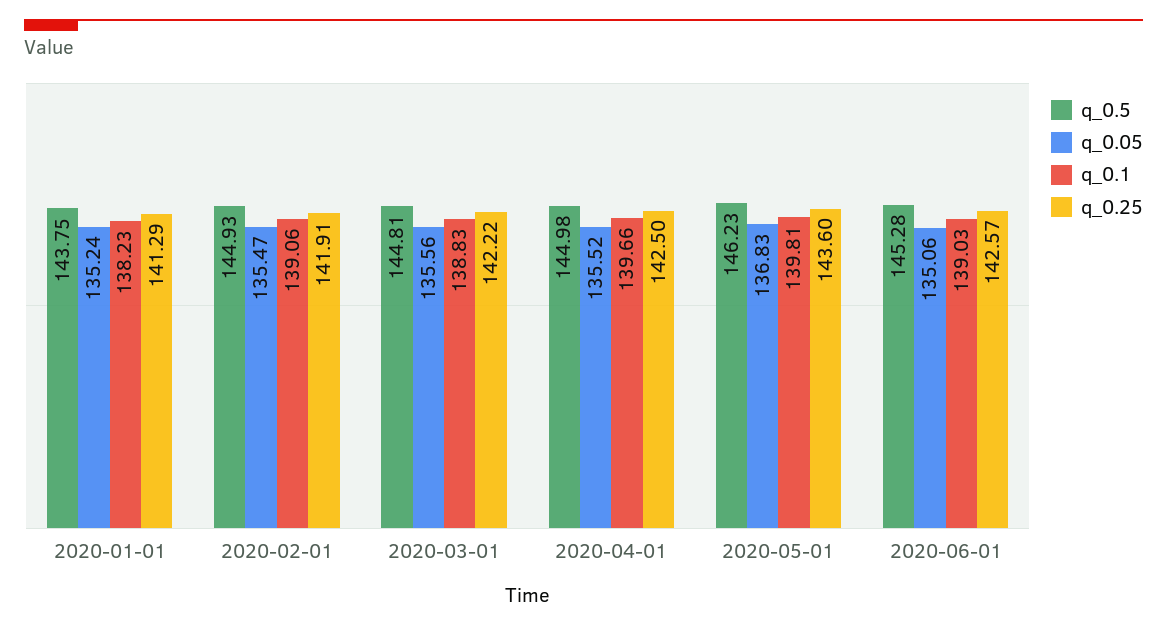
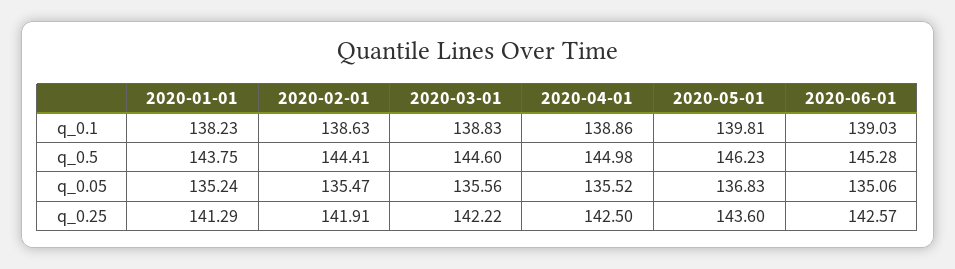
  {
    "q_0.5": {
      "2020-01-01": 143.75,
-     "2020-02-01": 144.93,
+     "2020-02-01": 144.41,
-     "2020-03-01": 144.81,
+     "2020-03-01": 144.6,
      "2020-04-01": 144.98,
      "2020-05-01": 146.23,
      "2020-06-01": 145.28
    },
    "q_0.05": {
      "2020-01-01": 135.24,
      "2020-02-01": 135.47,
      "2020-03-01": 135.56,
      "2020-04-01": 135.52,
      "2020-05-01": 136.83,
      "2020-06-01": 135.06
    },
    "q_0.1": {
      "2020-01-01": 138.23,
-     "2020-02-01": 139.06,
+     "2020-02-01": 138.63,
      "2020-03-01": 138.83,
-     "2020-04-01": 139.66,
+     "2020-04-01": 138.86,
      "2020-05-01": 139.81,
      "2020-06-01": 139.03
    },
    "q_0.25": {
      "2020-01-01": 141.29,
      "2020-02-01": 141.91,
      "2020-03-01": 142.22,
      "2020-04-01": 142.5,
      "2020-05-01": 143.6,
      "2020-06-01": 142.57
    }
  }

